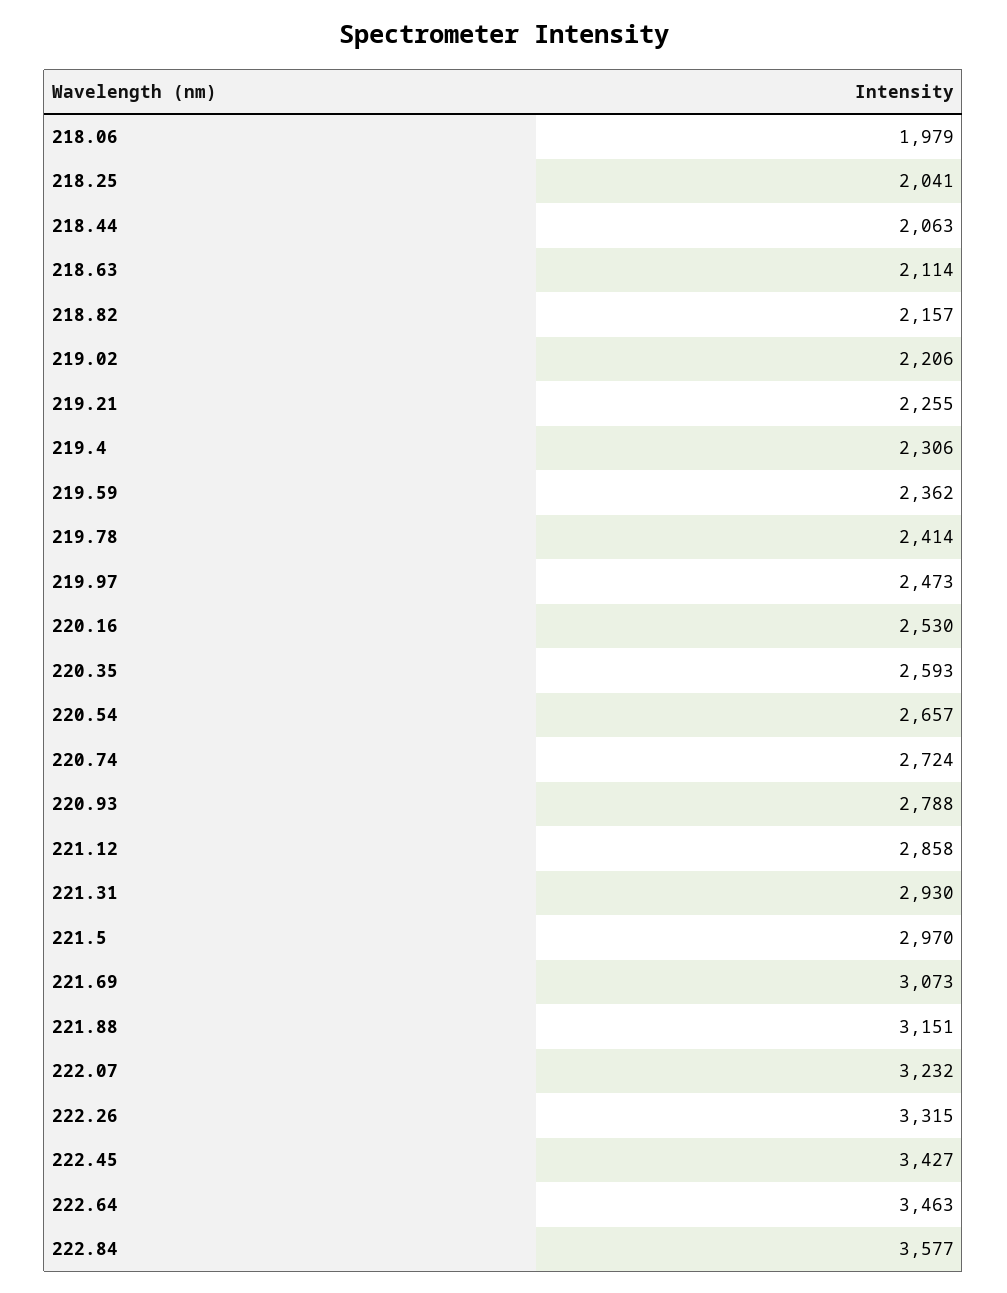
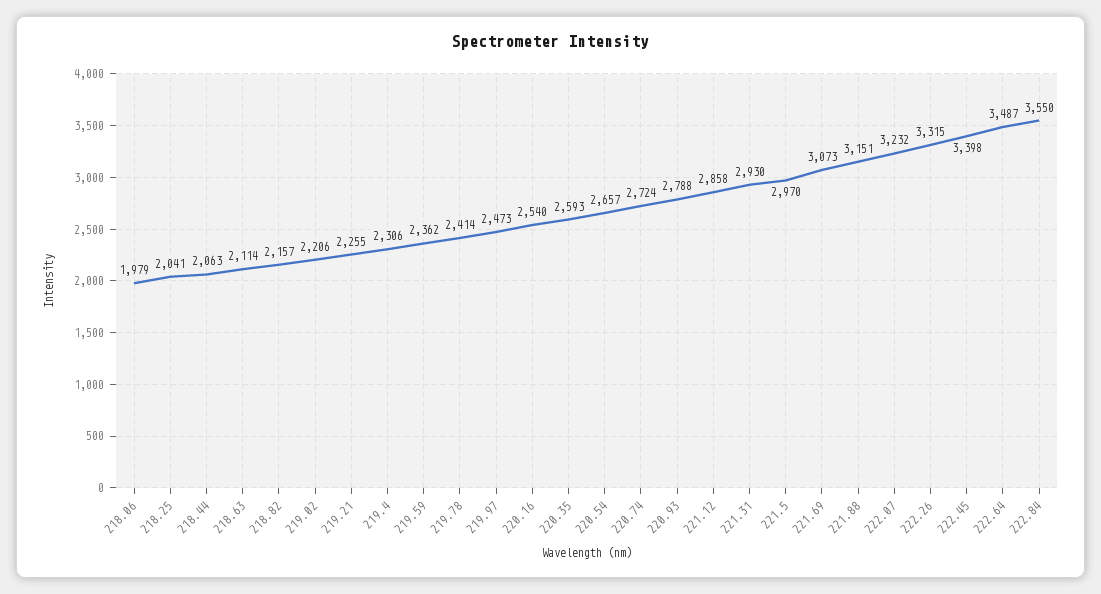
  {
    "218.06": 1979,
    "218.25": 2041,
    "218.44": 2063,
    "218.63": 2114,
    "218.82": 2157,
    "219.02": 2206,
    "219.21": 2255,
    "219.4": 2306,
    "219.59": 2362,
    "219.78": 2414,
    "219.97": 2473,
-   "220.16": 2530,
+   "220.16": 2540,
    "220.35": 2593,
    "220.54": 2657,
    "220.74": 2724,
    "220.93": 2788,
    "221.12": 2858,
    "221.31": 2930,
    "221.5": 2970,
    "221.69": 3073,
    "221.88": 3151,
    "222.07": 3232,
    "222.26": 3315,
-   "222.45": 3427,
+   "222.45": 3398,
-   "222.64": 3463,
+   "222.64": 3487,
-   "222.84": 3577
+   "222.84": 3550
  }

